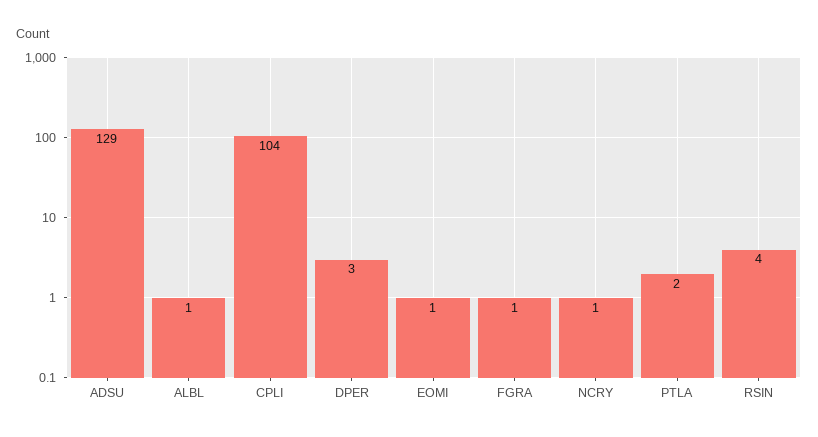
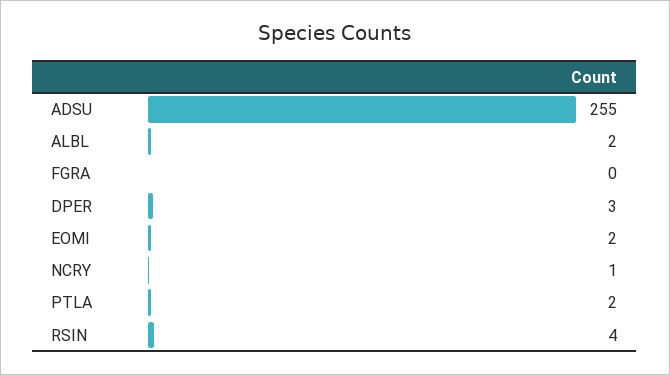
  {
-   "ADSU": 129,
+   "ADSU": 255,
-   "ALBL": 1,
+   "ALBL": 2,
-   "CPLI": 104,
    "DPER": 3,
-   "EOMI": 1,
+   "EOMI": 2,
-   "FGRA": 1,
+   "FGRA": 0,
    "NCRY": 1,
    "PTLA": 2,
    "RSIN": 4
  }

